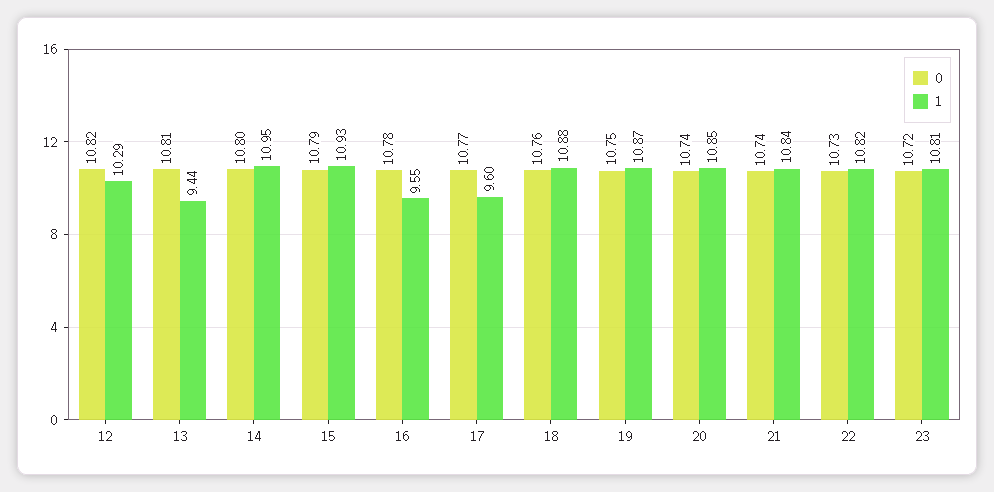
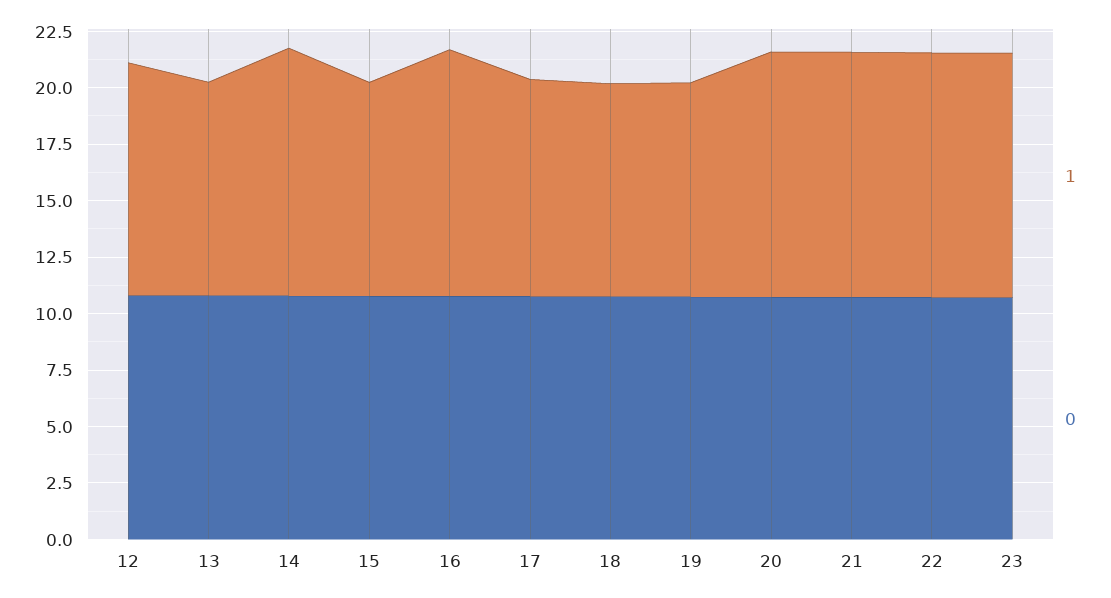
  {
    "0": {
      "12": 10.82,
      "13": 10.81,
      "14": 10.8,
      "15": 10.79,
      "16": 10.78,
      "17": 10.77,
      "18": 10.76,
      "19": 10.75,
      "20": 10.74,
      "21": 10.74,
      "22": 10.73,
      "23": 10.72
    },
    "1": {
      "12": 10.29,
      "13": 9.44,
      "14": 10.95,
-     "15": 10.93,
+     "15": 9.5,
-     "16": 9.55,
+     "16": 11,
      "17": 9.6,
-     "18": 10.88,
+     "18": 9.5,
-     "19": 10.87,
+     "19": 9.5,
      "20": 10.85,
      "21": 10.84,
      "22": 10.82,
      "23": 10.81
    }
  }

